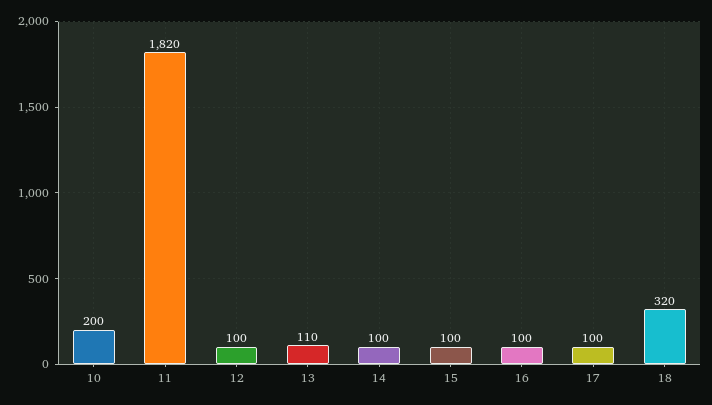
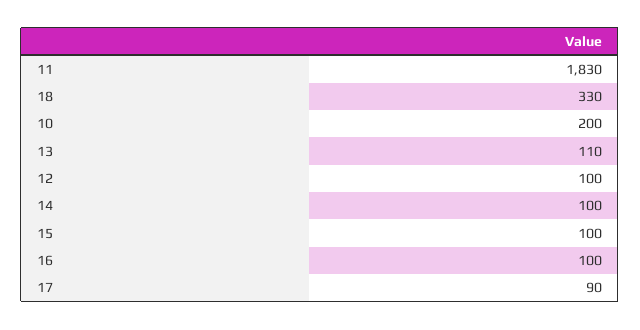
  {
    "10": 200,
-   "11": 1820,
+   "11": 1830,
    "12": 100,
    "13": 110,
    "14": 100,
    "15": 100,
    "16": 100,
-   "17": 100,
+   "17": 90,
-   "18": 320
+   "18": 330
  }

